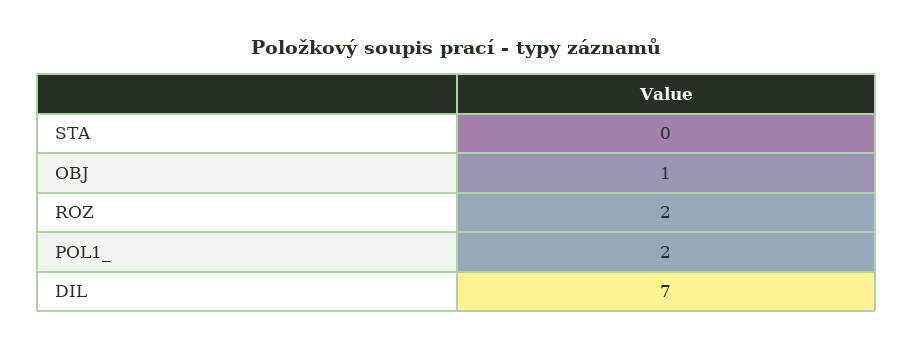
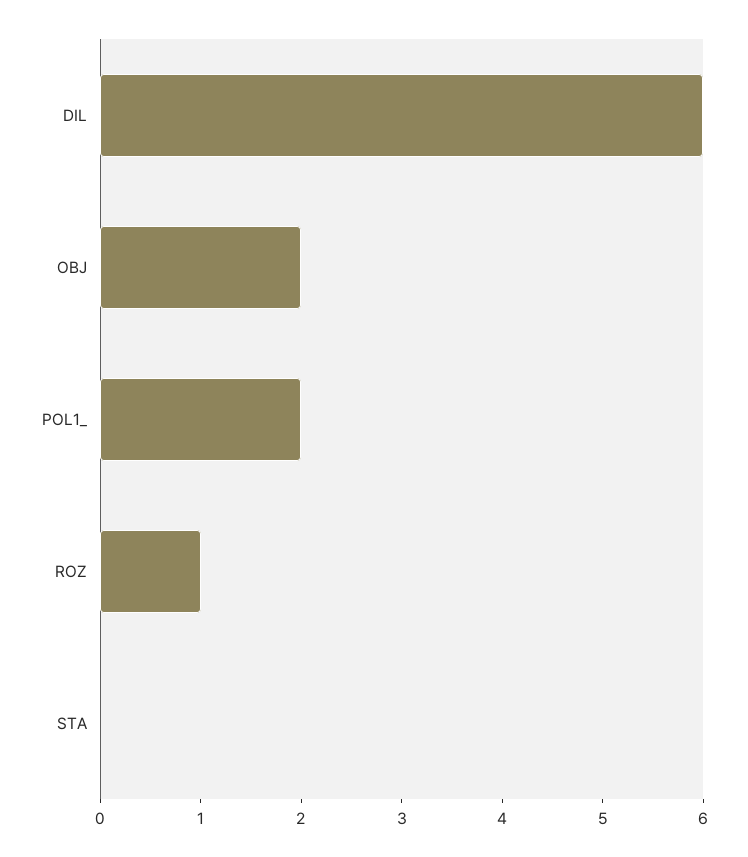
  {
    "STA": 0,
-   "OBJ": 1,
+   "OBJ": 2,
-   "ROZ": 2,
+   "ROZ": 1,
    "POL1_": 2,
-   "DIL": 7
+   "DIL": 6
  }

